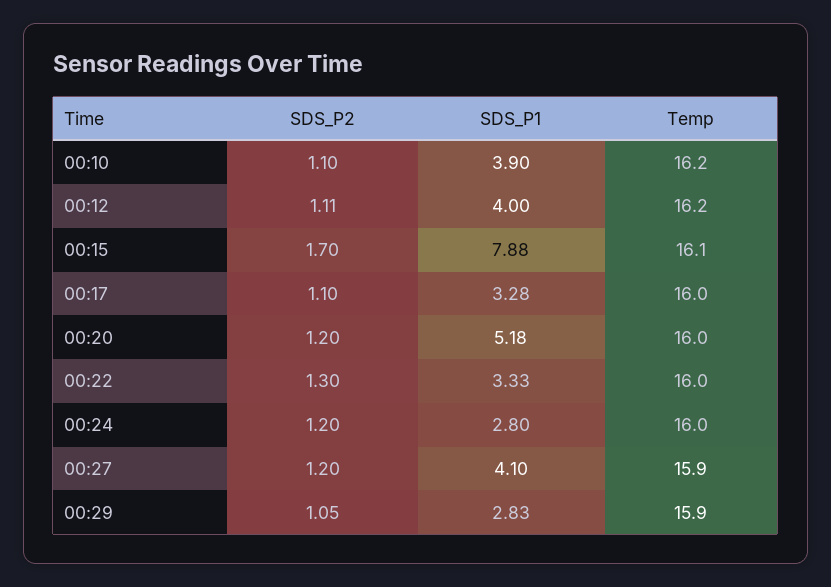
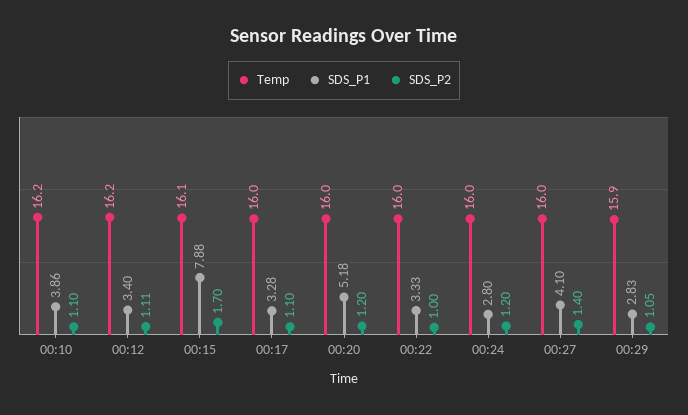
  {
    "SDS_P2": {
      "00:10": 1.1,
      "00:12": 1.11,
      "00:15": 1.7,
      "00:17": 1.1,
      "00:20": 1.2,
-     "00:22": 1.3,
+     "00:22": 1,
      "00:24": 1.2,
-     "00:27": 1.2,
+     "00:27": 1.4,
      "00:29": 1.05
    },
    "SDS_P1": {
-     "00:10": 3.9,
+     "00:10": 3.86,
-     "00:12": 4,
+     "00:12": 3.4,
      "00:15": 7.88,
      "00:17": 3.28,
      "00:20": 5.18,
      "00:22": 3.33,
      "00:24": 2.8,
      "00:27": 4.1,
      "00:29": 2.83
    },
    "Temp": {
      "00:10": 16.2,
      "00:12": 16.2,
      "00:15": 16.1,
      "00:17": 16,
      "00:20": 16,
      "00:22": 16,
      "00:24": 16,
-     "00:27": 15.9,
+     "00:27": 16,
      "00:29": 15.9
    }
  }

